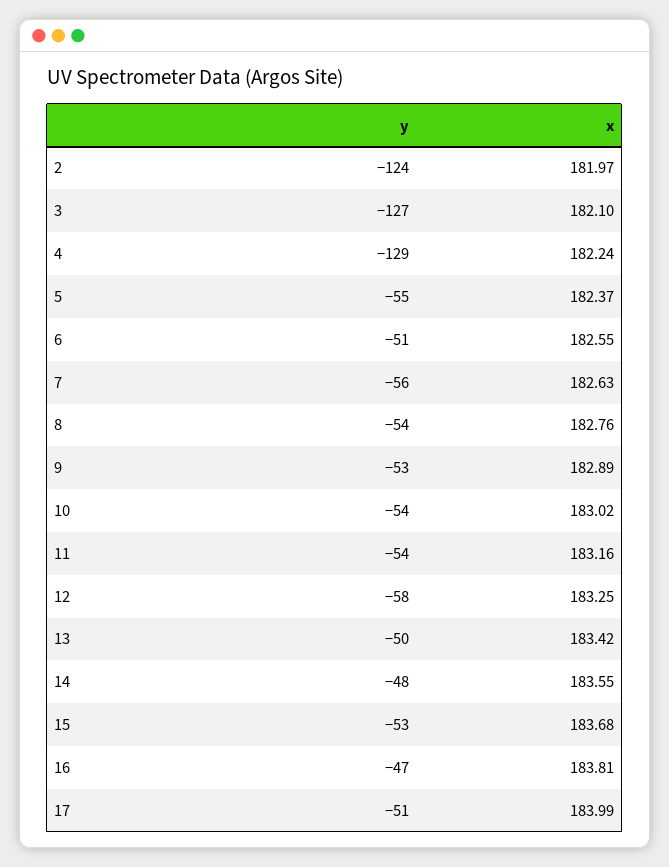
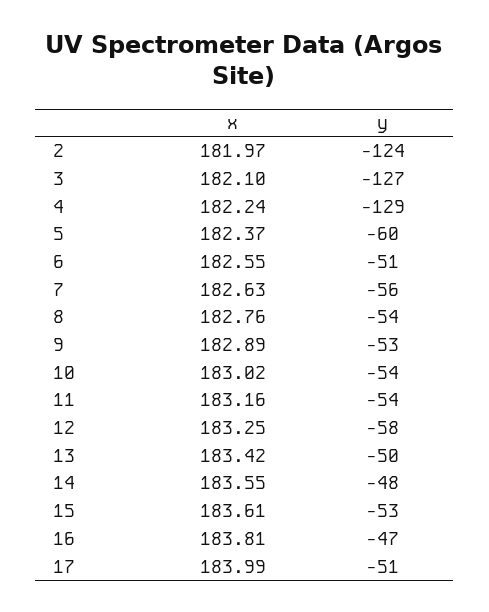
  {
    "y": {
      "2": -124,
      "3": -127,
      "4": -129,
-     "5": -55,
+     "5": -60,
      "6": -51,
      "7": -56,
      "8": -54,
      "9": -53,
      "10": -54,
      "11": -54,
      "12": -58,
      "13": -50,
      "14": -48,
      "15": -53,
      "16": -47,
      "17": -51
    },
    "x": {
      "2": 181.97,
      "3": 182.1,
      "4": 182.24,
      "5": 182.37,
      "6": 182.55,
      "7": 182.63,
      "8": 182.76,
      "9": 182.89,
      "10": 183.02,
      "11": 183.16,
      "12": 183.25,
      "13": 183.42,
      "14": 183.55,
-     "15": 183.68,
+     "15": 183.61,
      "16": 183.81,
      "17": 183.99
    }
  }

